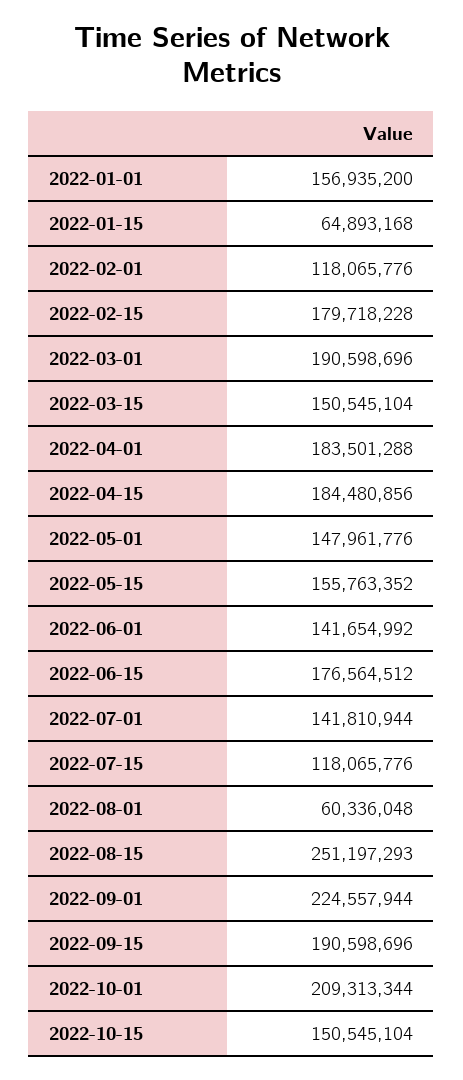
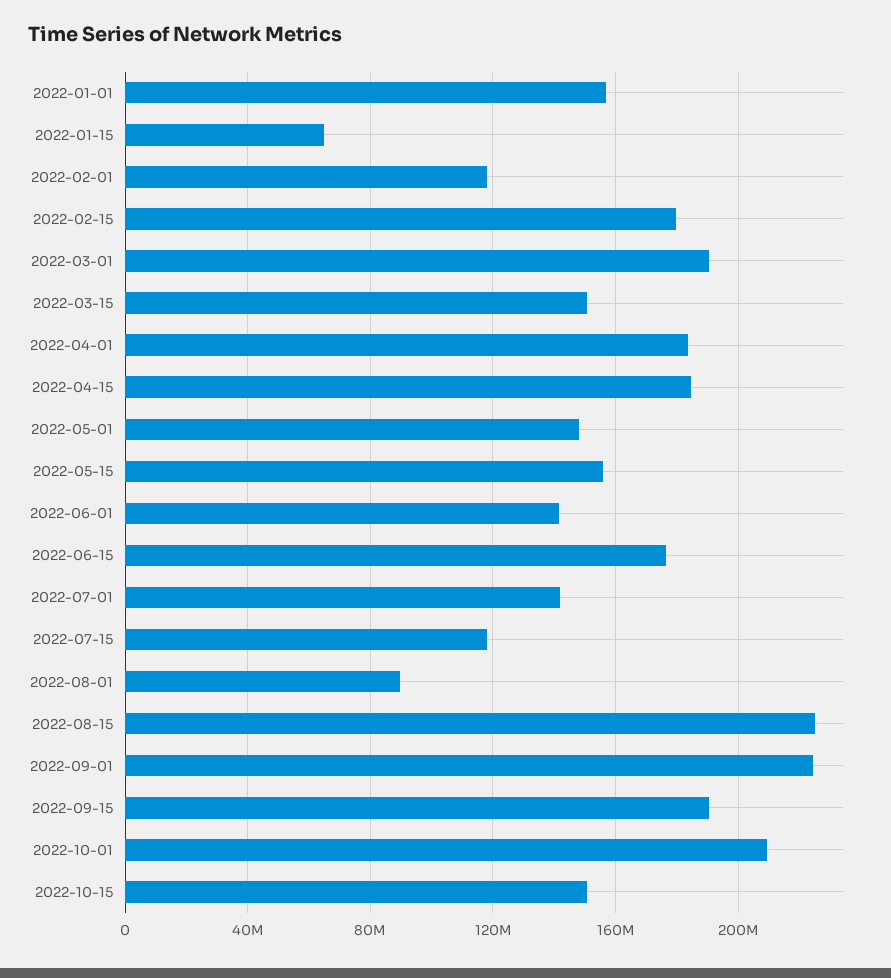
  {
    "2022-01-01": 156935200,
    "2022-01-15": 64893168,
    "2022-02-01": 118065776,
    "2022-02-15": 179718228,
    "2022-03-01": 190598696,
    "2022-03-15": 150545104,
    "2022-04-01": 183501288,
    "2022-04-15": 184480856,
    "2022-05-01": 147961776,
    "2022-05-15": 155763352,
    "2022-06-01": 141654992,
    "2022-06-15": 176564512,
    "2022-07-01": 141810944,
    "2022-07-15": 118065776,
-   "2022-08-01": 60336048,
+   "2022-08-01": 90000000,
-   "2022-08-15": 251197293,
+   "2022-08-15": 225000000,
    "2022-09-01": 224557944,
    "2022-09-15": 190598696,
    "2022-10-01": 209313344,
    "2022-10-15": 150545104
  }

